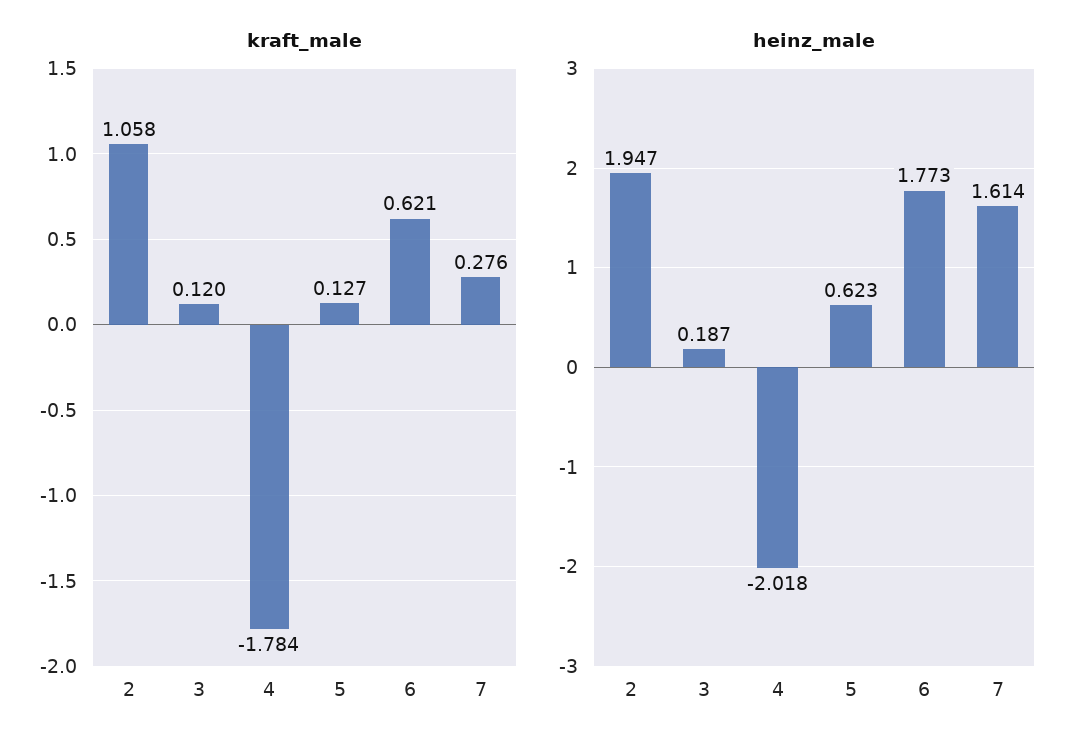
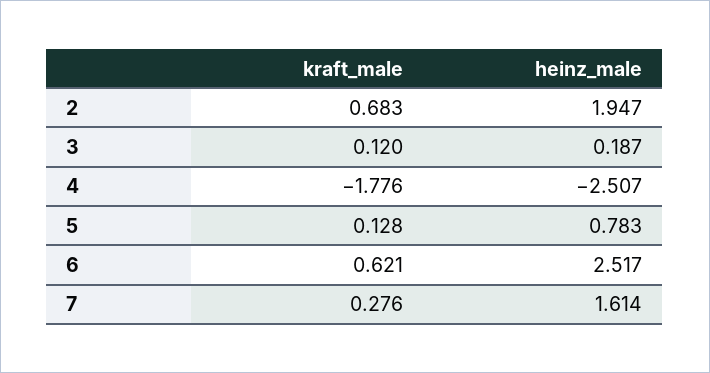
  {
    "kraft_male": {
-     "2": 1.058,
+     "2": 0.683,
      "3": 0.12,
-     "4": -1.784,
+     "4": -1.776,
-     "5": 0.127,
+     "5": 0.128,
      "6": 0.621,
      "7": 0.276
    },
    "heinz_male": {
      "2": 1.947,
      "3": 0.187,
-     "4": -2.018,
+     "4": -2.507,
-     "5": 0.623,
+     "5": 0.783,
-     "6": 1.773,
+     "6": 2.517,
      "7": 1.614
    }
  }

